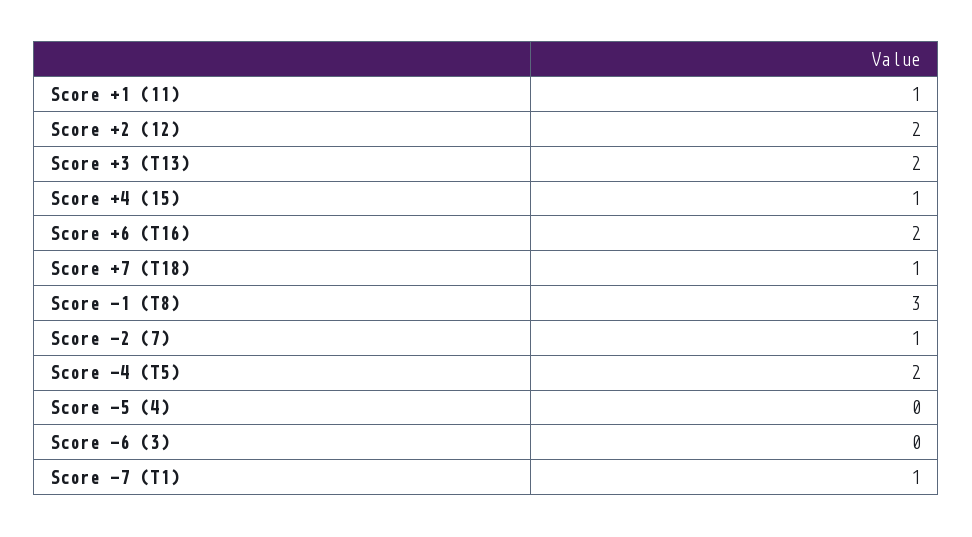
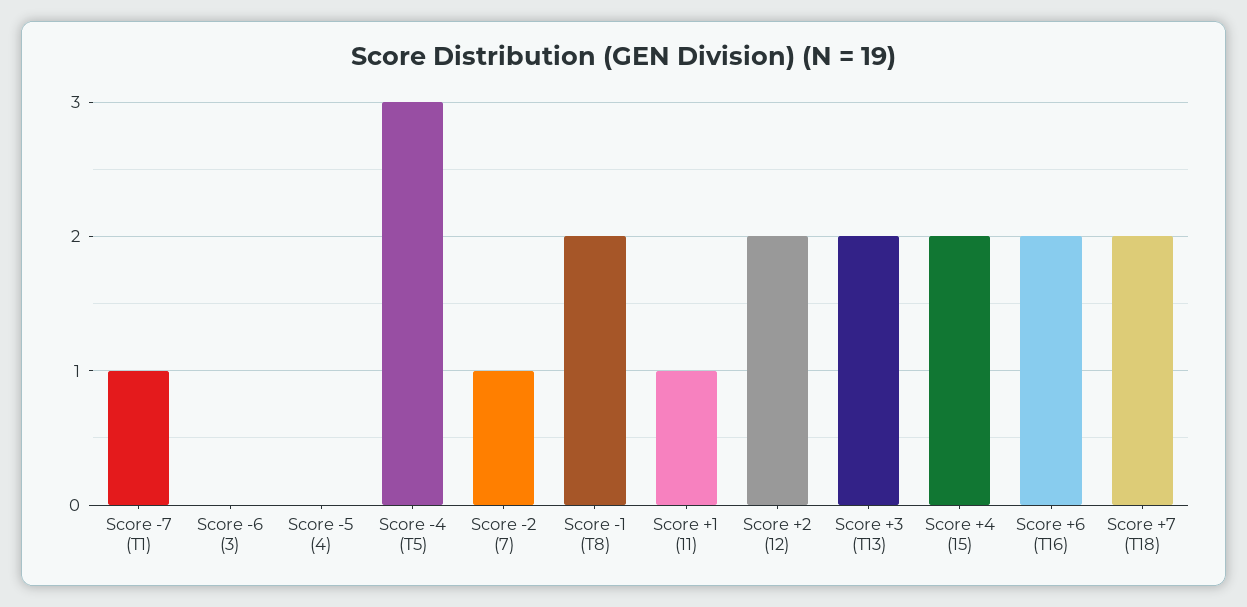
  {
    "Score +1 (11)": 1,
    "Score +2 (12)": 2,
    "Score +3 (T13)": 2,
-   "Score +4 (15)": 1,
+   "Score +4 (15)": 2,
    "Score +6 (T16)": 2,
-   "Score +7 (T18)": 1,
+   "Score +7 (T18)": 2,
-   "Score -1 (T8)": 3,
+   "Score -1 (T8)": 2,
    "Score -2 (7)": 1,
-   "Score -4 (T5)": 2,
+   "Score -4 (T5)": 3,
    "Score -5 (4)": 0,
    "Score -6 (3)": 0,
    "Score -7 (T1)": 1
  }

